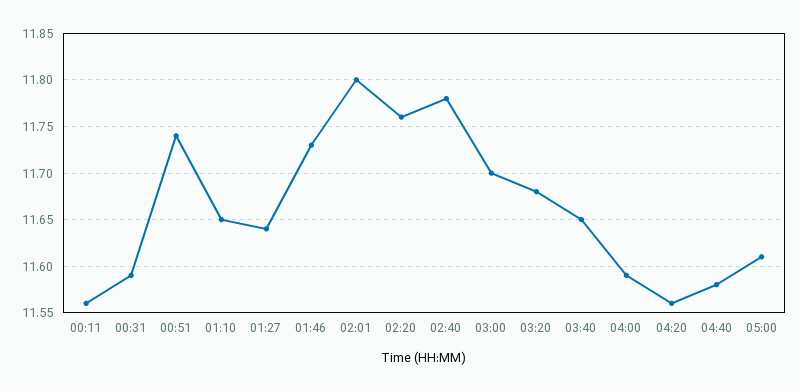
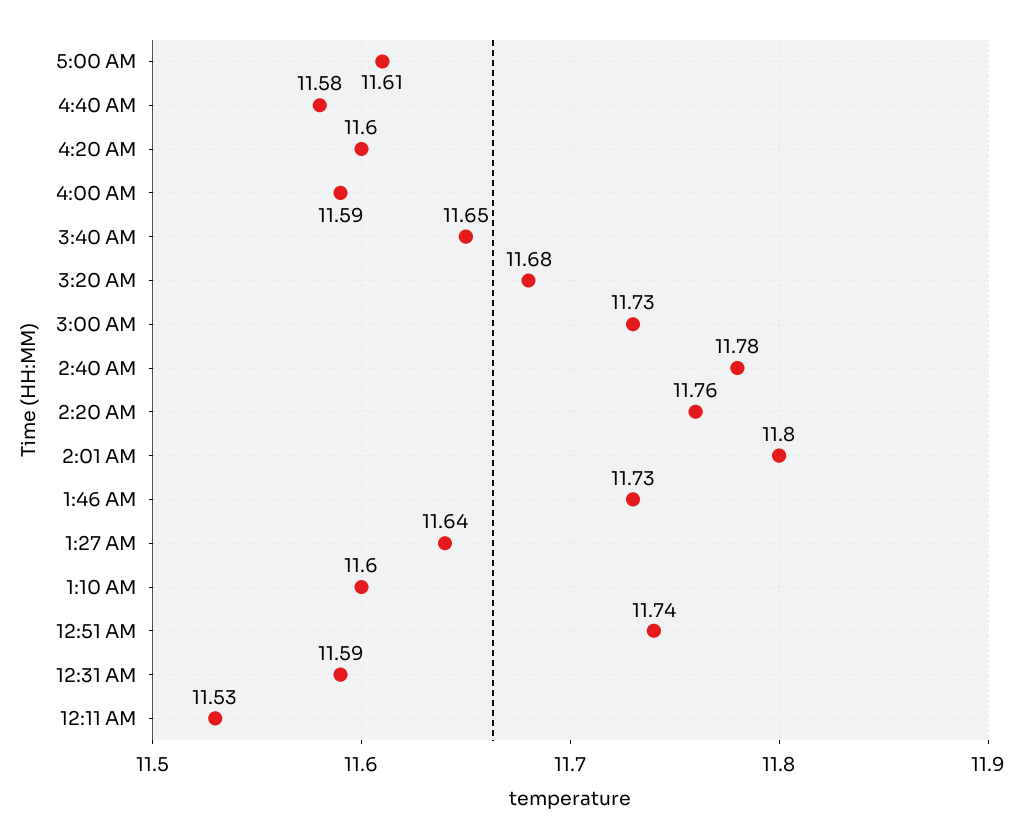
  {
-   "00:11": 11.56,
+   "00:11": 11.53,
    "00:31": 11.59,
    "00:51": 11.74,
-   "01:10": 11.65,
+   "01:10": 11.6,
    "01:27": 11.64,
    "01:46": 11.73,
    "02:01": 11.8,
    "02:20": 11.76,
    "02:40": 11.78,
-   "03:00": 11.7,
+   "03:00": 11.73,
    "03:20": 11.68,
    "03:40": 11.65,
    "04:00": 11.59,
-   "04:20": 11.56,
+   "04:20": 11.6,
    "04:40": 11.58,
    "05:00": 11.61
  }

